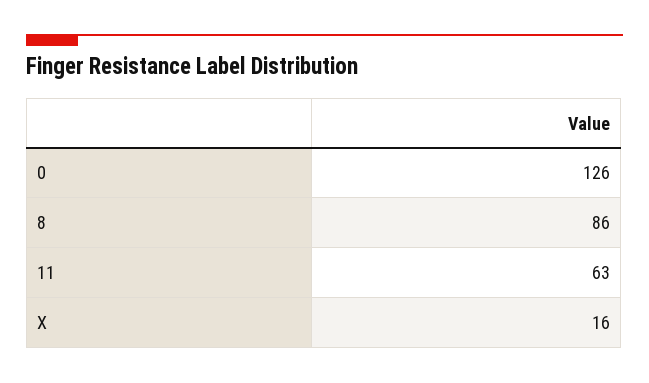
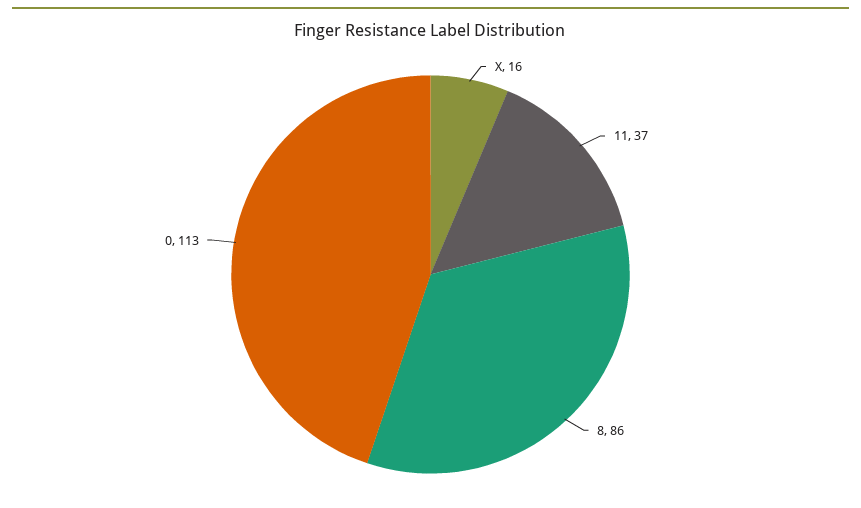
  {
-   "0": 126,
+   "0": 113,
    "8": 86,
-   "11": 63,
+   "11": 37,
    "X": 16
  }

